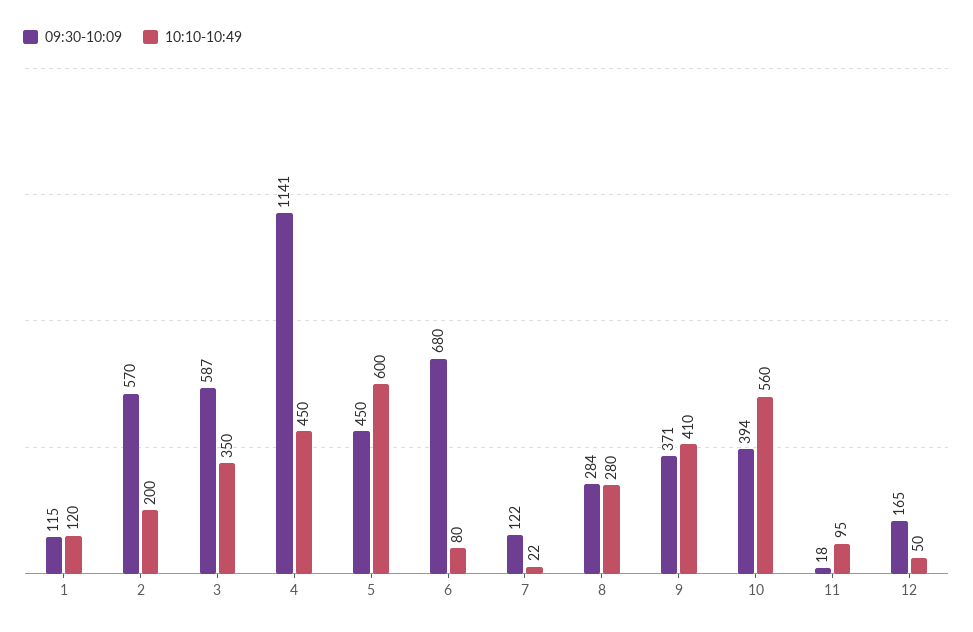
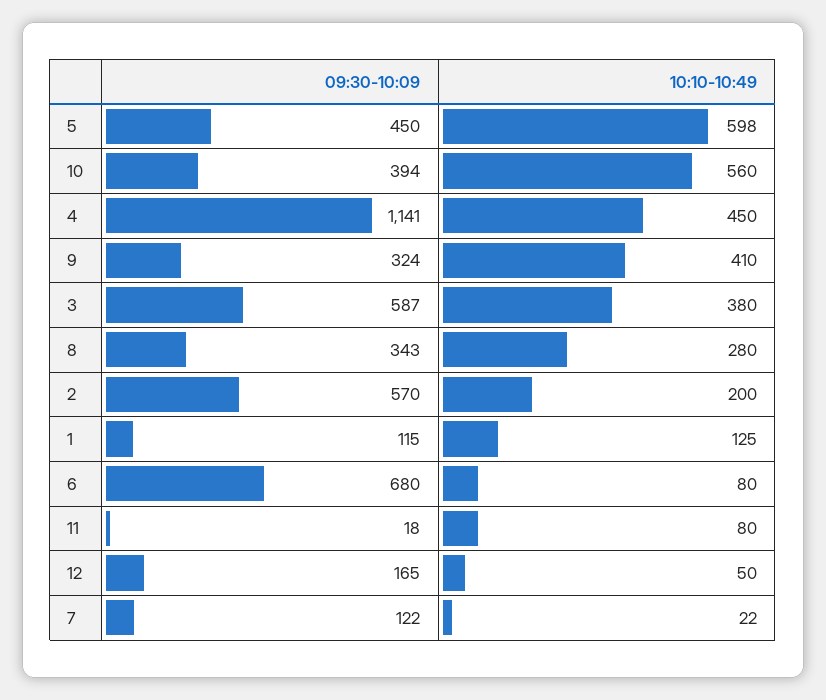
  {
    "09:30-10:09": {
      "1": 115,
      "2": 570,
      "3": 587,
      "4": 1141,
      "5": 450,
      "6": 680,
      "7": 122,
-     "8": 284,
+     "8": 343,
-     "9": 371,
+     "9": 324,
      "10": 394,
      "11": 18,
      "12": 165
    },
    "10:10-10:49": {
-     "1": 120,
+     "1": 125,
      "2": 200,
-     "3": 350,
+     "3": 380,
      "4": 450,
-     "5": 600,
+     "5": 598,
      "6": 80,
      "7": 22,
      "8": 280,
      "9": 410,
      "10": 560,
-     "11": 95,
+     "11": 80,
      "12": 50
    }
  }

